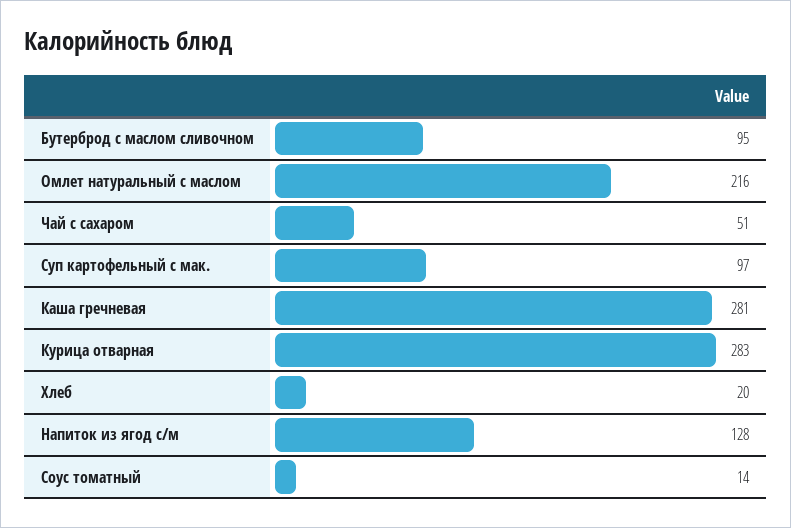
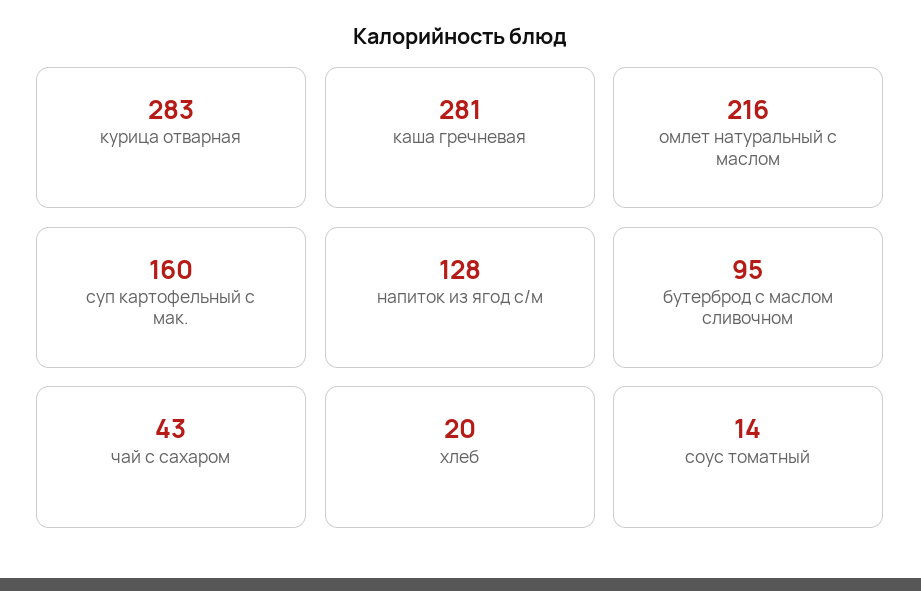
  {
    "Бутерброд с маслом сливочном": 95,
    "Омлет натуральный с маслом": 216,
-   "Чай с сахаром": 51,
+   "Чай с сахаром": 43,
-   "Суп картофельный с мак.": 97,
+   "Суп картофельный с мак.": 160,
    "Каша гречневая": 281,
    "Курица отварная": 283,
    "Хлеб": 20,
    "Напиток из ягод с/м": 128,
    "Соус томатный": 14
  }

